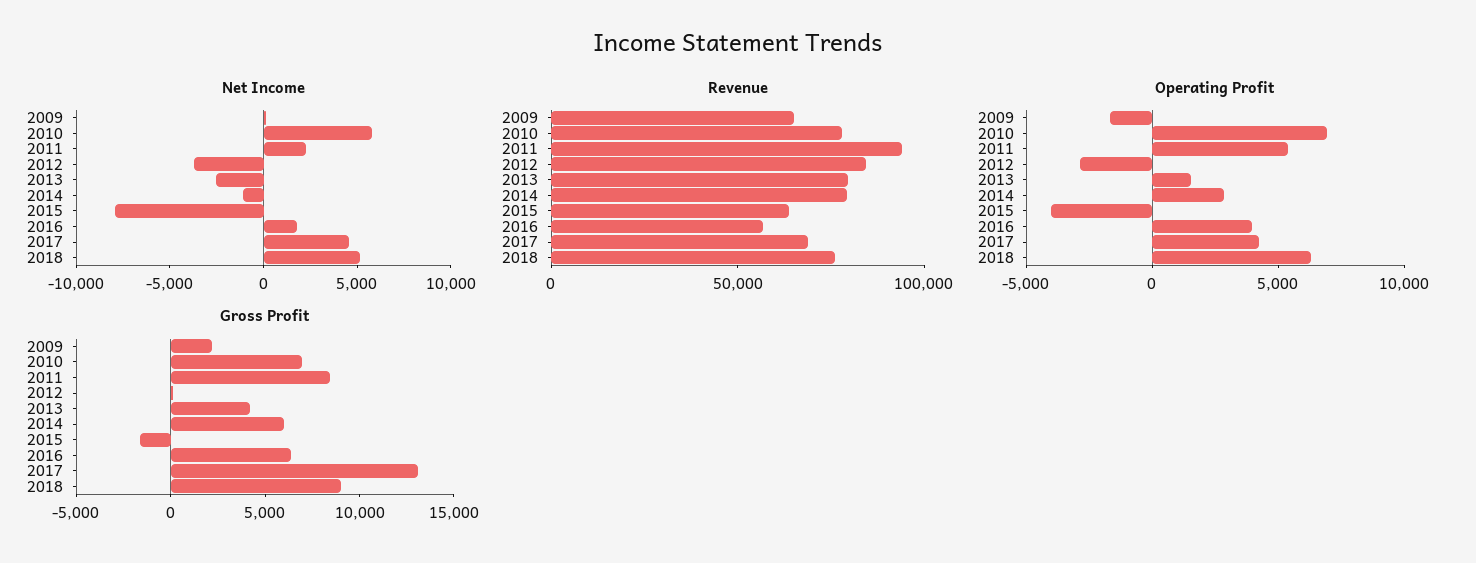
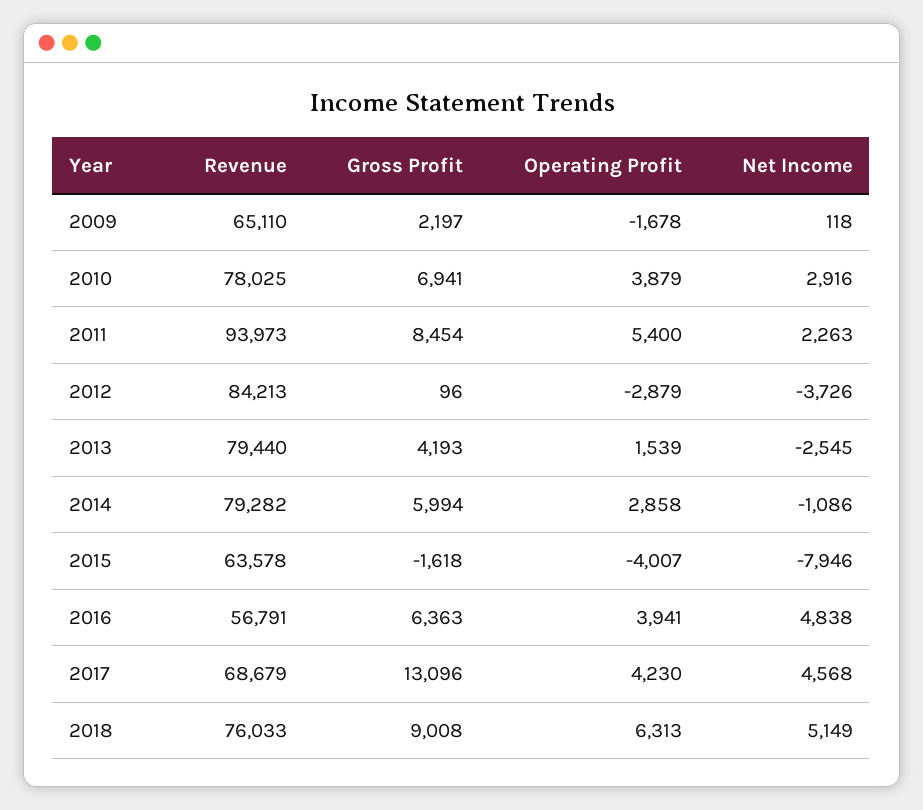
  {
    "Net Income": {
      "2009": 118,
-     "2010": 6000,
+     "2010": 2916,
      "2011": 2263,
      "2012": -3726,
      "2013": -2545,
      "2014": -1086,
      "2015": -7946,
-     "2016": 2000,
+     "2016": 4838,
      "2017": 4568,
      "2018": 5149
    },
    "Revenue": {
      "2009": 65110,
      "2010": 78025,
      "2011": 93973,
      "2012": 84213,
      "2013": 79440,
      "2014": 79282,
      "2015": 63578,
      "2016": 56791,
      "2017": 68679,
      "2018": 76033
    },
    "Operating Profit": {
      "2009": -1678,
-     "2010": 7000,
+     "2010": 3879,
      "2011": 5400,
      "2012": -2879,
      "2013": 1539,
      "2014": 2858,
      "2015": -4007,
      "2016": 3941,
      "2017": 4230,
      "2018": 6313
    },
    "Gross Profit": {
      "2009": 2197,
      "2010": 6941,
      "2011": 8454,
      "2012": 96,
      "2013": 4193,
      "2014": 5994,
      "2015": -1618,
      "2016": 6363,
      "2017": 13096,
      "2018": 9008
    }
  }

